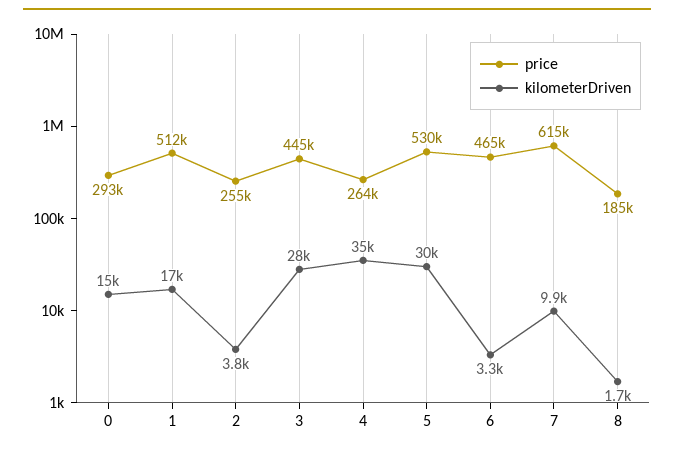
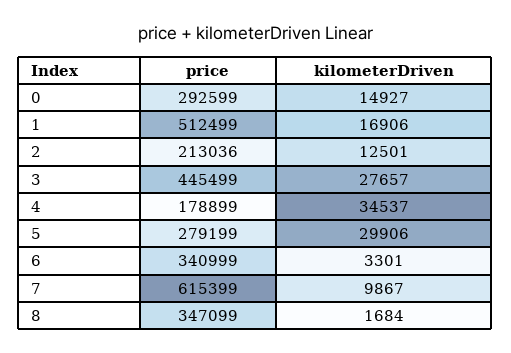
  {
    "price": {
      "0": 292599,
      "1": 512499,
-     "2": 255000,
+     "2": 213036,
      "3": 445499,
-     "4": 264000,
+     "4": 178899,
-     "5": 530000,
+     "5": 279199,
-     "6": 465000,
+     "6": 340999,
      "7": 615399,
-     "8": 185000
+     "8": 347099
    },
    "kilometerDriven": {
      "0": 14927,
      "1": 16906,
-     "2": 3800,
+     "2": 12501,
      "3": 27657,
      "4": 34537,
      "5": 29906,
      "6": 3301,
      "7": 9867,
      "8": 1684
    }
  }

